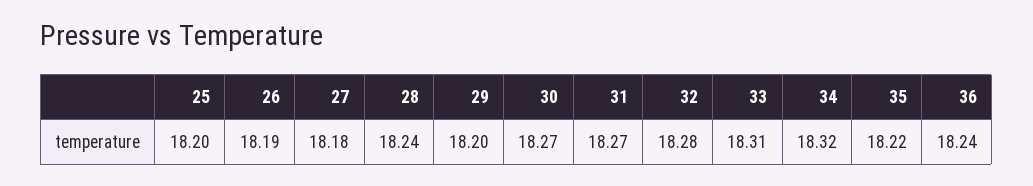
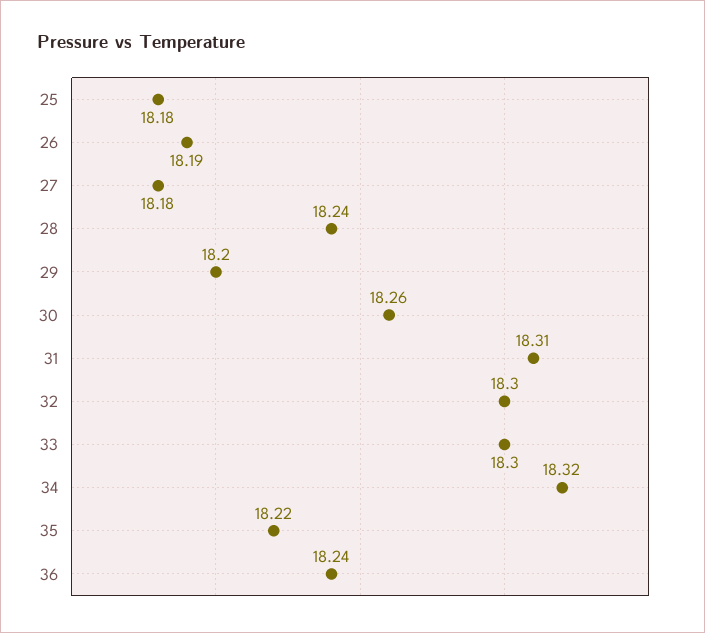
  {
-   "25": 18.2,
+   "25": 18.18,
    "26": 18.19,
    "27": 18.18,
    "28": 18.24,
    "29": 18.2,
-   "30": 18.27,
+   "30": 18.26,
-   "31": 18.27,
+   "31": 18.31,
-   "32": 18.28,
+   "32": 18.3,
-   "33": 18.31,
+   "33": 18.3,
    "34": 18.32,
    "35": 18.22,
    "36": 18.24
  }

